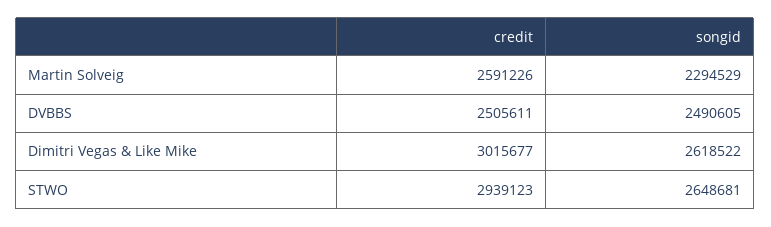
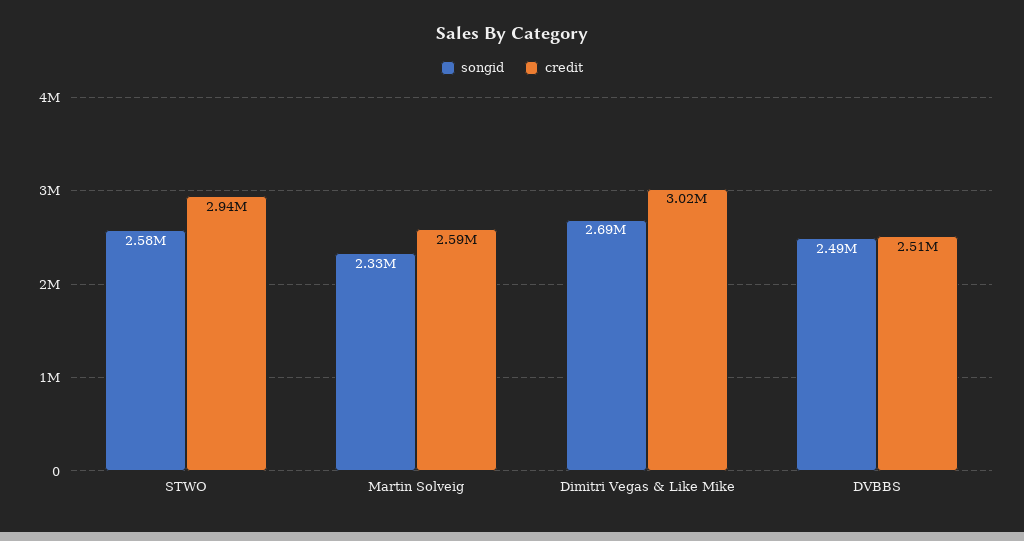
  {
    "credit": {
      "Martin Solveig": 2591226,
      "DVBBS": 2505611,
      "Dimitri Vegas & Like Mike": 3015677,
      "STWO": 2939123
    },
    "songid": {
-     "Martin Solveig": 2294529,
+     "Martin Solveig": 2330000,
      "DVBBS": 2490605,
-     "Dimitri Vegas & Like Mike": 2618522,
+     "Dimitri Vegas & Like Mike": 2690000,
-     "STWO": 2648681
+     "STWO": 2580000
    }
  }

